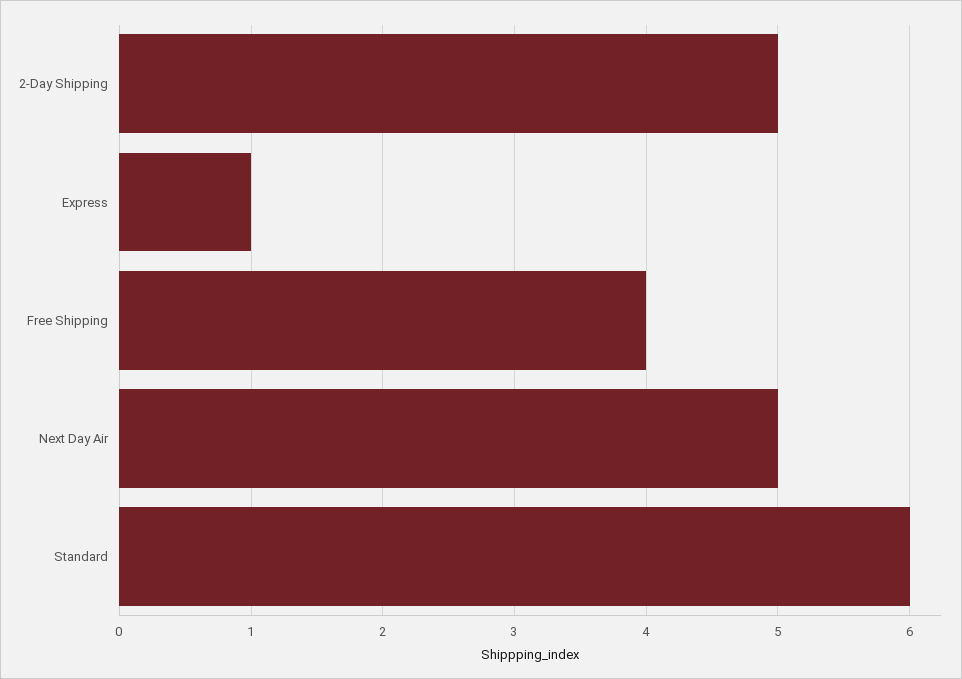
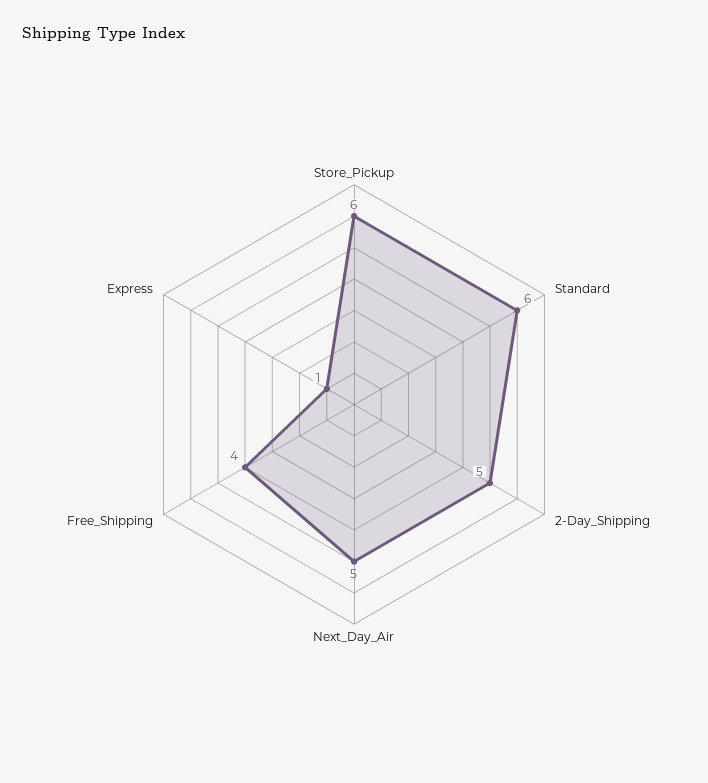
  {
    "2-Day Shipping": 5,
    "Express": 1,
    "Free Shipping": 4,
    "Next Day Air": 5,
-   "Standard": 6
+   "Standard": 6,
+   "Store_Pickup": 6
  }

